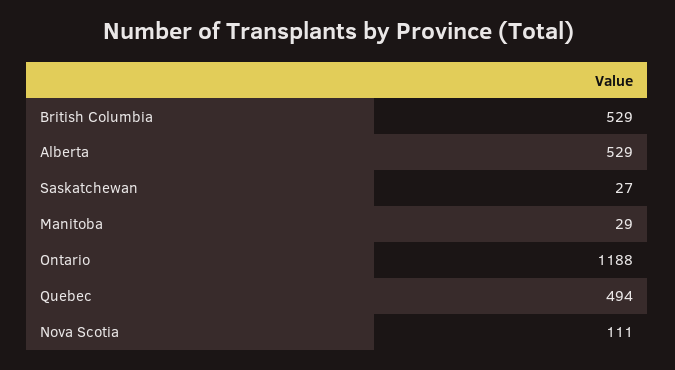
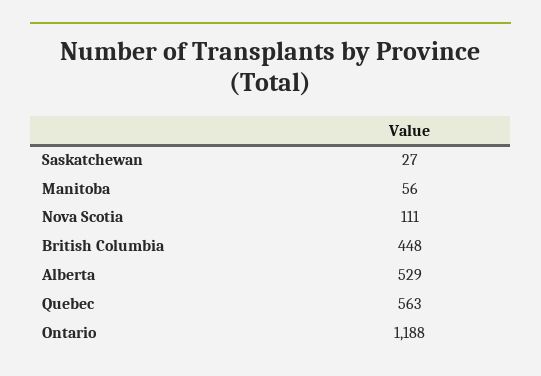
  {
-   "British Columbia": 529,
+   "British Columbia": 448,
    "Alberta": 529,
    "Saskatchewan": 27,
-   "Manitoba": 29,
+   "Manitoba": 56,
    "Ontario": 1188,
-   "Quebec": 494,
+   "Quebec": 563,
    "Nova Scotia": 111
  }

